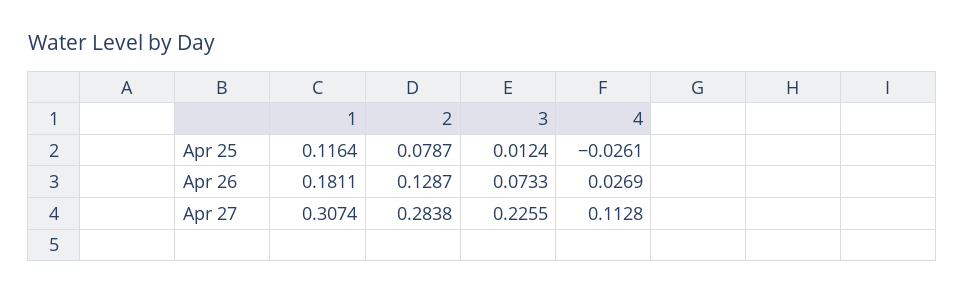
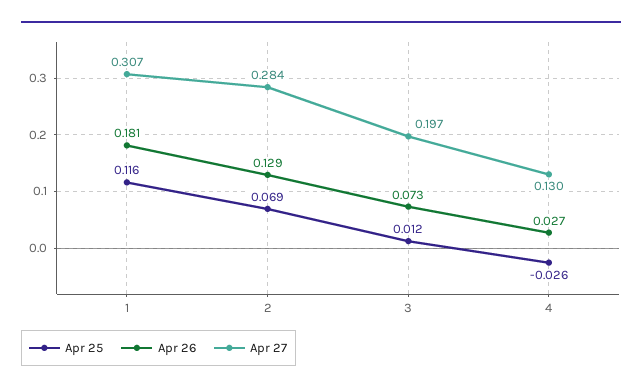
  {
    "Apr 25": {
      "1": 0.1164,
-     "2": 0.0787,
+     "2": 0.069,
      "3": 0.0124,
      "4": -0.0261
    },
    "Apr 26": {
      "1": 0.1811,
      "2": 0.1287,
      "3": 0.0733,
      "4": 0.0269
    },
    "Apr 27": {
      "1": 0.3074,
      "2": 0.2838,
-     "3": 0.2255,
+     "3": 0.197,
-     "4": 0.1128
+     "4": 0.13
    }
  }

